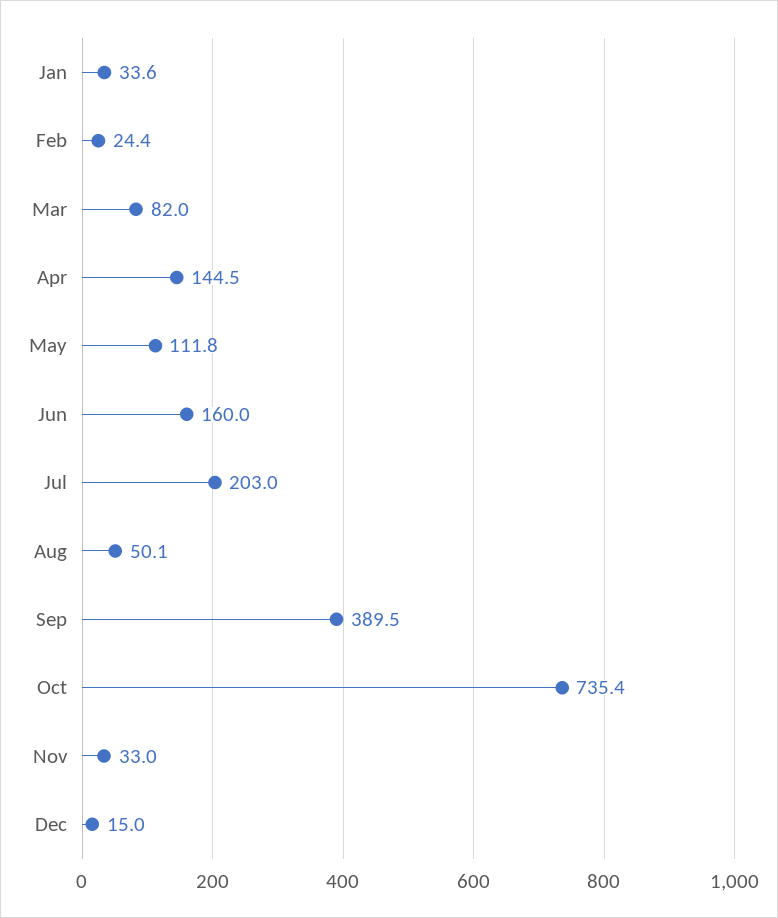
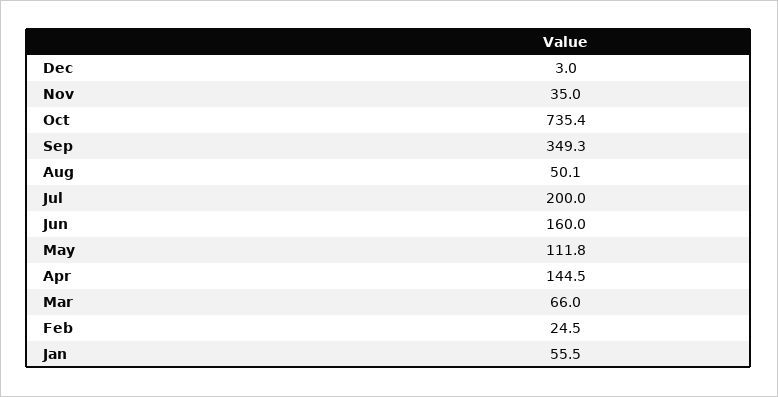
  {
-   "Jan": 33.6,
+   "Jan": 55.5,
-   "Feb": 24.4,
+   "Feb": 24.5,
-   "Mar": 82,
+   "Mar": 66,
    "Apr": 144.5,
    "May": 111.8,
    "Jun": 160,
-   "Jul": 203,
+   "Jul": 200,
    "Aug": 50.1,
-   "Sep": 389.5,
+   "Sep": 349.3,
    "Oct": 735.4,
-   "Nov": 33,
+   "Nov": 35,
-   "Dec": 15
+   "Dec": 3
  }

